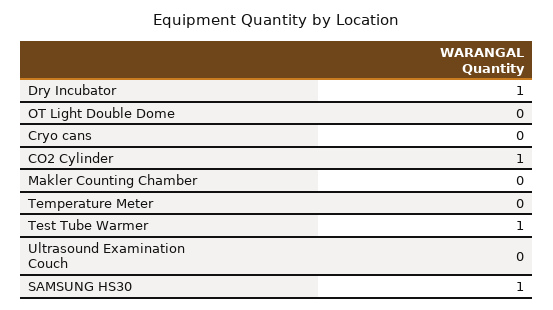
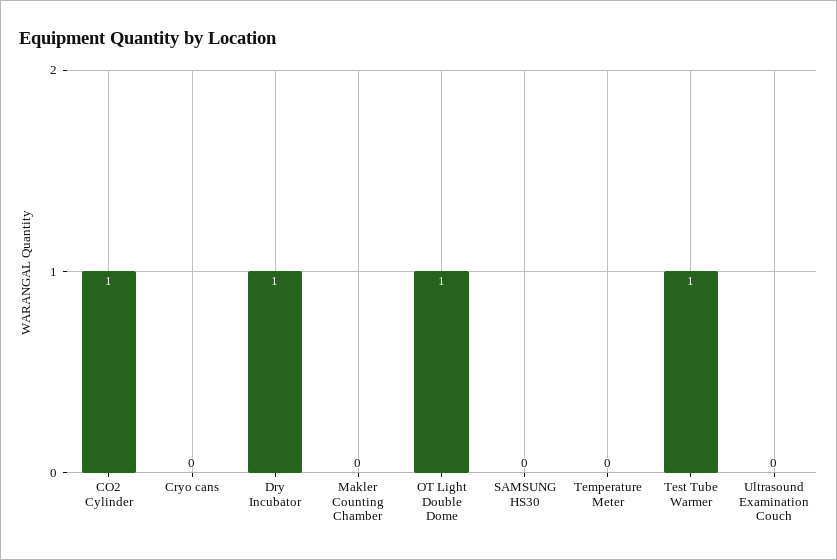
  {
    "Dry Incubator": 1,
-   "OT Light Double Dome": 0,
+   "OT Light Double Dome": 1,
    "Cryo cans": 0,
    "CO2 Cylinder": 1,
    "Makler Counting Chamber": 0,
    "Temperature Meter": 0,
    "Test Tube Warmer": 1,
    "Ultrasound Examination Couch": 0,
-   "SAMSUNG HS30": 1
+   "SAMSUNG HS30": 0
  }

